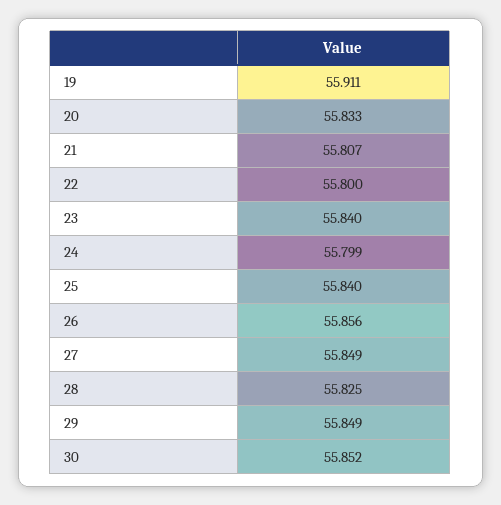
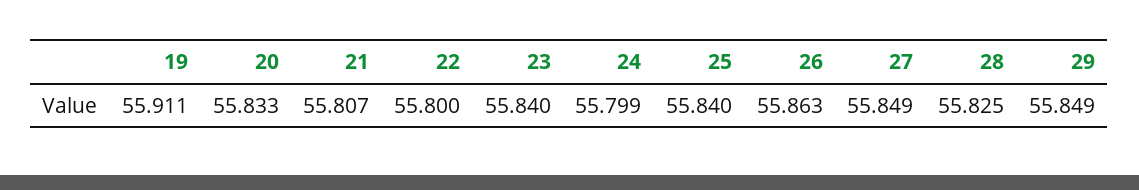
  {
    "19": 55.911,
    "20": 55.833,
    "21": 55.807,
    "22": 55.8,
    "23": 55.84,
    "24": 55.799,
    "25": 55.84,
-   "26": 55.856,
+   "26": 55.863,
    "27": 55.849,
    "28": 55.825,
-   "29": 55.849,
+   "29": 55.849
-   "30": 55.852
  }

